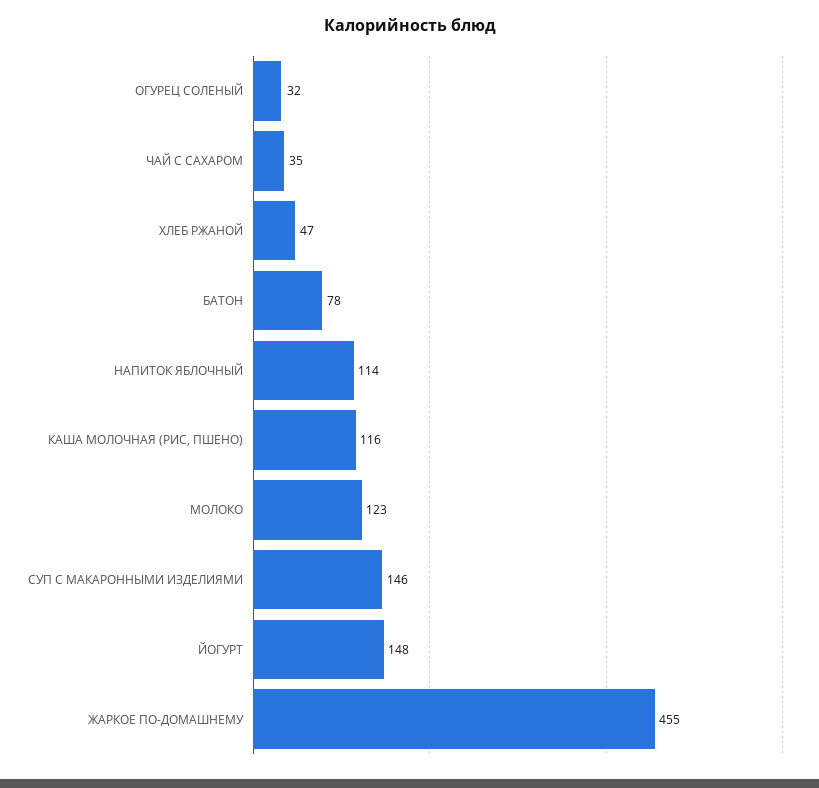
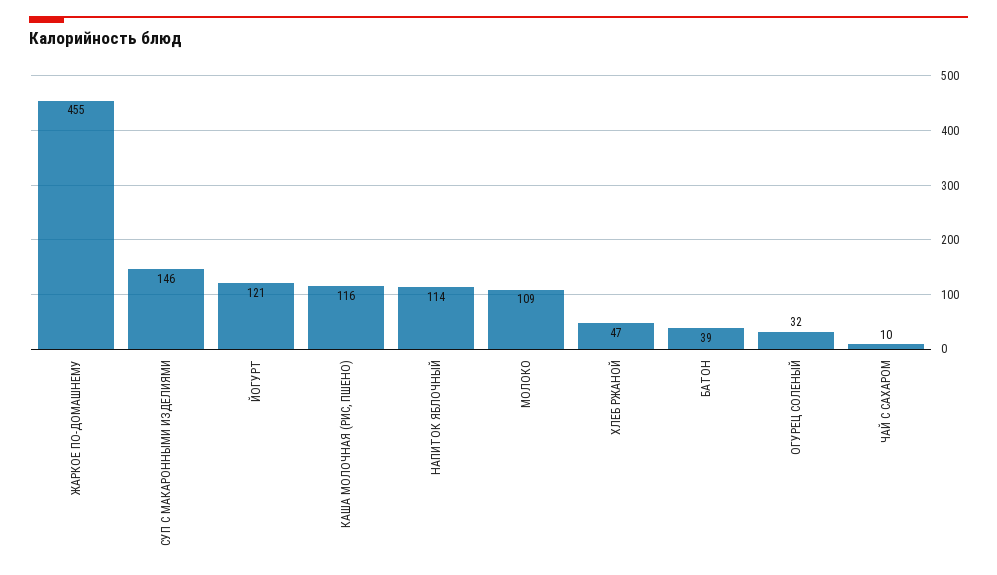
  {
    "ОГУРЕЦ СОЛЕНЫЙ": 32,
-   "ЧАЙ С САХАРОМ": 35,
+   "ЧАЙ С САХАРОМ": 10,
    "ХЛЕБ РЖАНОЙ": 47,
-   "БАТОН": 78,
+   "БАТОН": 39,
    "НАПИТОК ЯБЛОЧНЫЙ": 114,
    "КАША МОЛОЧНАЯ (РИС, ПШЕНО)": 116,
-   "МОЛОКО": 123,
+   "МОЛОКО": 109,
    "СУП С МАКАРОННЫМИ ИЗДЕЛИЯМИ": 146,
-   "ЙОГУРТ": 148,
+   "ЙОГУРТ": 121,
    "ЖАРКОЕ ПО-ДОМАШНЕМУ": 455
  }

